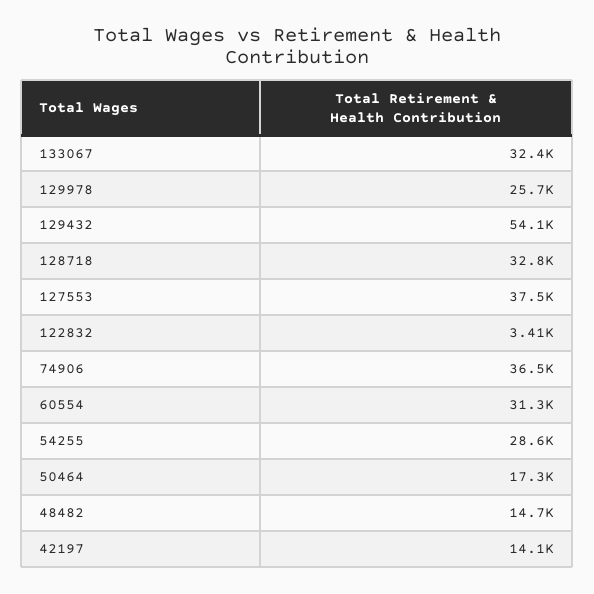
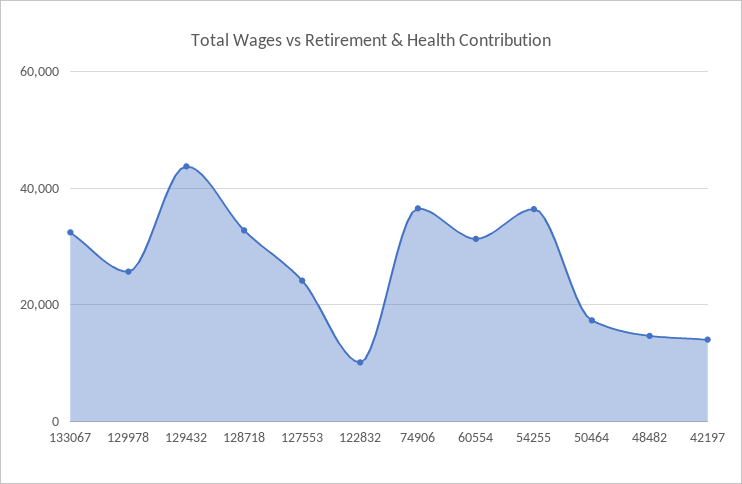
  {
    "133067": 32400,
    "129978": 25700,
-   "129432": 54100,
+   "129432": 44000,
    "128718": 32800,
-   "127553": 37500,
+   "127553": 24000,
-   "122832": 3410,
+   "122832": 10000,
    "74906": 36500,
    "60554": 31300,
-   "54255": 28600,
+   "54255": 36000,
    "50464": 17300,
    "48482": 14700,
    "42197": 14100
  }

